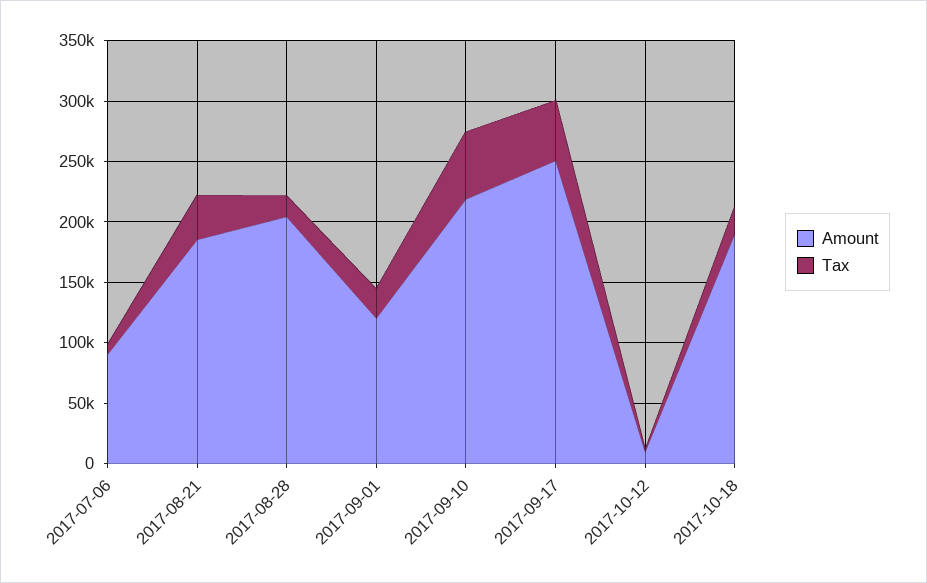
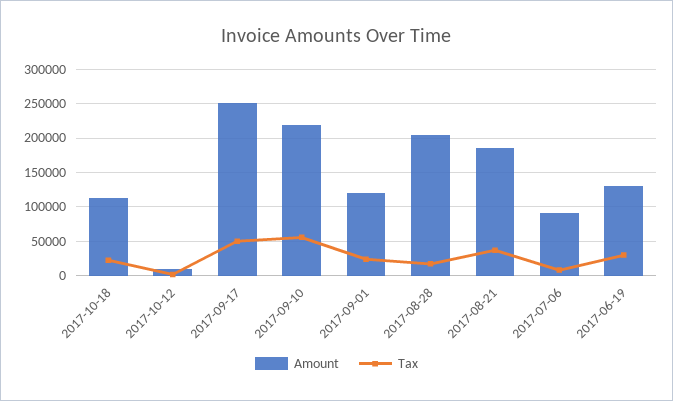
  {
    "Amount": {
      "2017-07-06": 90000,
      "2017-08-21": 190000,
      "2017-08-28": 200000,
      "2017-09-01": 120000,
      "2017-09-10": 220000,
      "2017-09-17": 250000,
      "2017-10-12": 10000,
-     "2017-10-18": 190000
+     "2017-10-18": 110000,
+     "2017-06-19": 130000
    },
    "Tax": {
      "2017-07-06": 10000,
      "2017-08-21": 40000,
      "2017-08-28": 20000,
      "2017-09-01": 20000,
      "2017-09-10": 60000,
      "2017-09-17": 50000,
      "2017-10-12": 0,
-     "2017-10-18": 20000
+     "2017-10-18": 20000,
+     "2017-06-19": 30000
    }
  }

